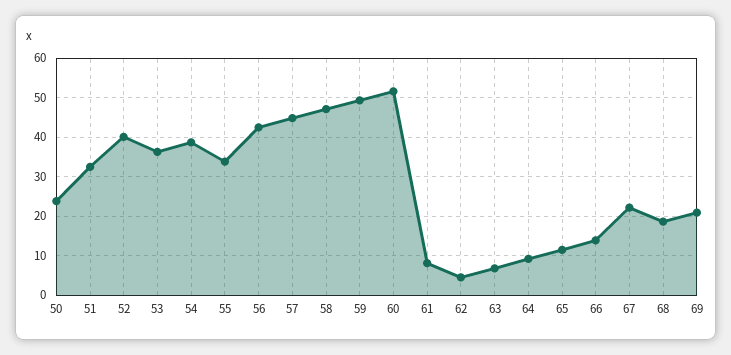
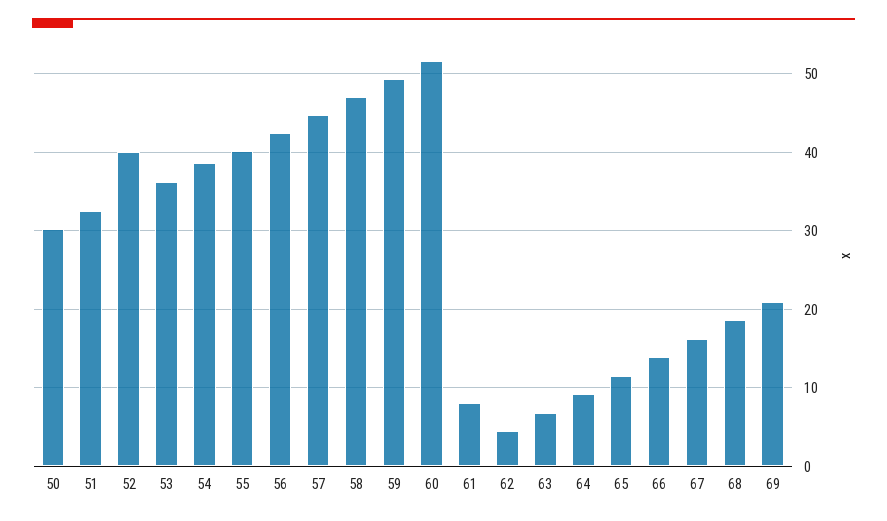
  {
-   "50": 24,
+   "50": 30,
    "51": 33,
    "52": 40,
    "53": 36,
    "54": 39,
-   "55": 34,
+   "55": 40,
    "56": 43,
    "57": 45,
    "58": 47,
    "59": 49,
    "60": 52,
    "61": 8,
    "62": 5,
    "63": 7,
    "64": 9,
    "65": 12,
    "66": 14,
-   "67": 22,
+   "67": 16,
    "68": 19,
    "69": 21
  }

